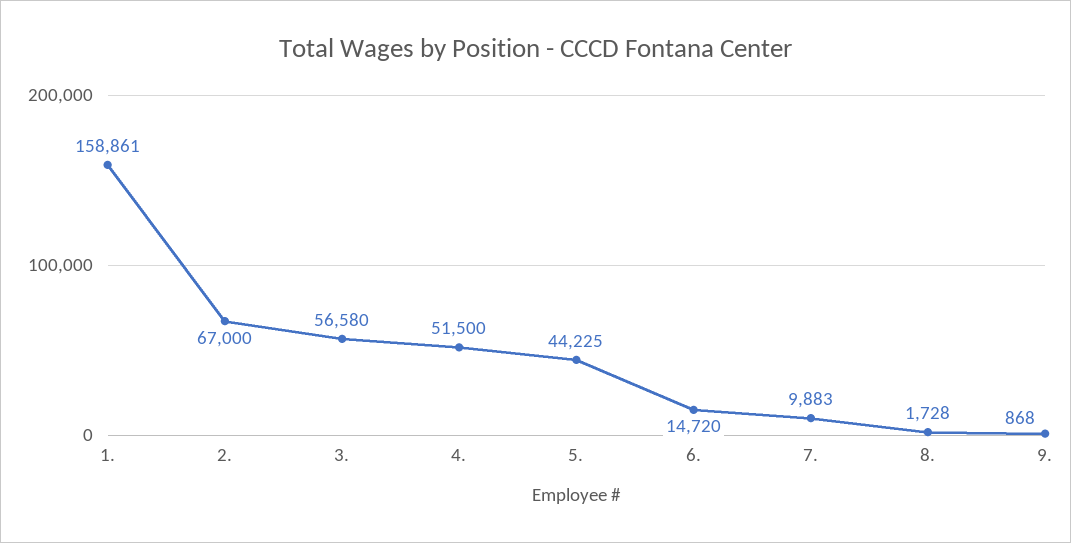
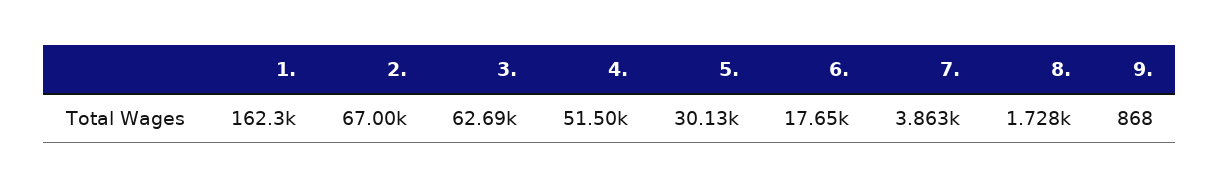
  {
-   "1.": 158861,
+   "1.": 162300,
    "2.": 67000,
-   "3.": 56580,
+   "3.": 62690,
    "4.": 51500,
-   "5.": 44225,
+   "5.": 30130,
-   "6.": 14720,
+   "6.": 17650,
-   "7.": 9883,
+   "7.": 3863,
    "8.": 1728,
    "9.": 868
  }

